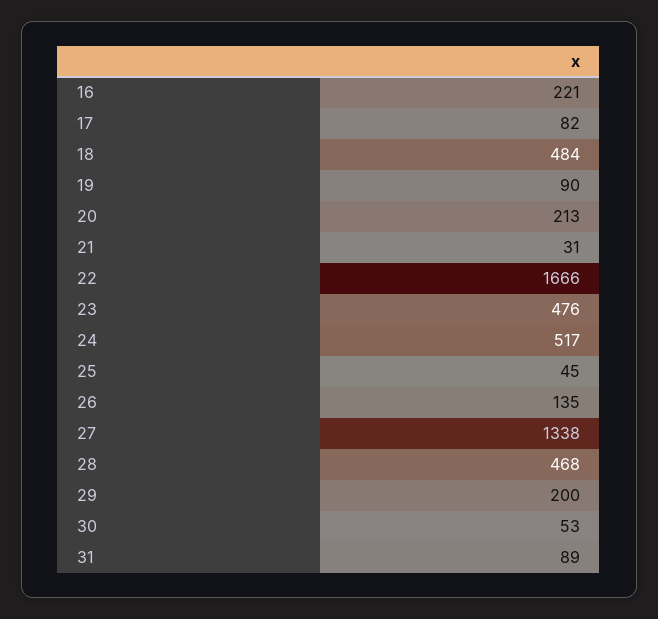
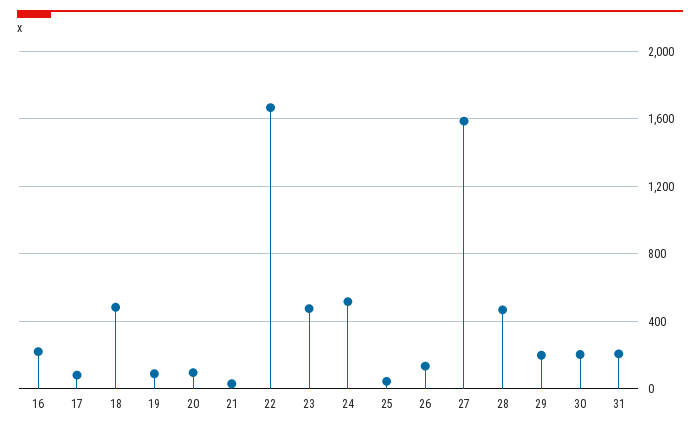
  {
    "16": 221,
    "17": 82,
    "18": 484,
    "19": 90,
-   "20": 213,
+   "20": 100,
    "21": 31,
    "22": 1666,
    "23": 476,
    "24": 517,
    "25": 45,
    "26": 135,
-   "27": 1338,
+   "27": 1600,
    "28": 468,
    "29": 200,
-   "30": 53,
+   "30": 200,
-   "31": 89
+   "31": 200
  }

